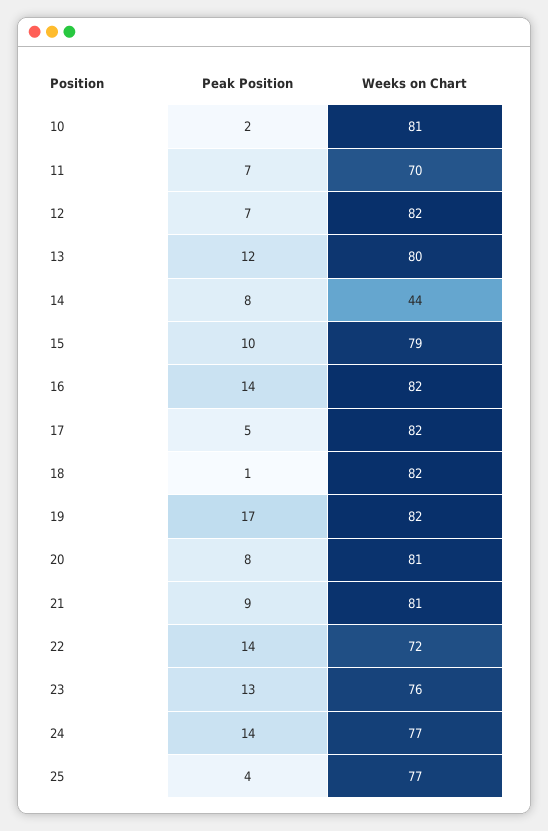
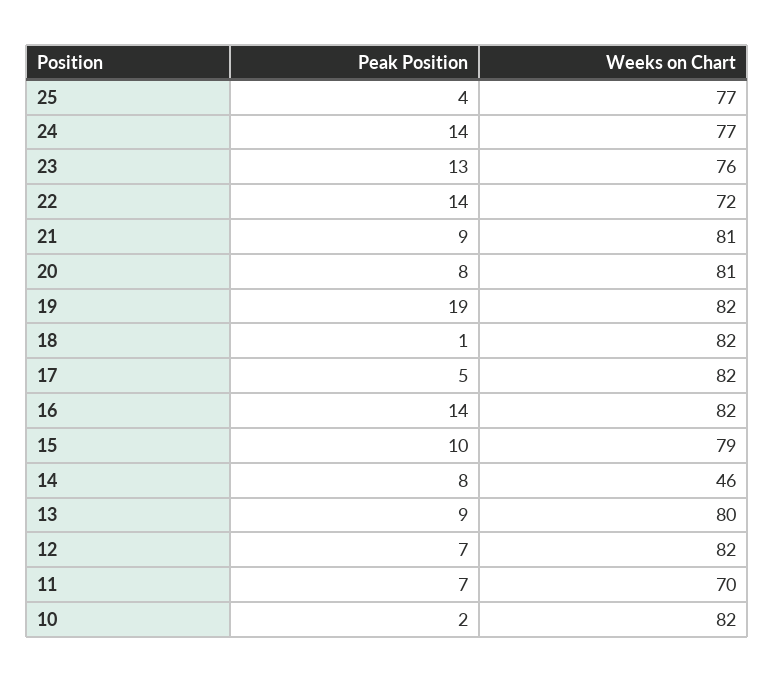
  {
    "Peak Position": {
      "10": 2,
      "11": 7,
      "12": 7,
-     "13": 12,
+     "13": 9,
      "14": 8,
      "15": 10,
      "16": 14,
      "17": 5,
      "18": 1,
-     "19": 17,
+     "19": 19,
      "20": 8,
      "21": 9,
      "22": 14,
      "23": 13,
      "24": 14,
      "25": 4
    },
    "Weeks on Chart": {
-     "10": 81,
+     "10": 82,
      "11": 70,
      "12": 82,
      "13": 80,
-     "14": 44,
+     "14": 46,
      "15": 79,
      "16": 82,
      "17": 82,
      "18": 82,
      "19": 82,
      "20": 81,
      "21": 81,
      "22": 72,
      "23": 76,
      "24": 77,
      "25": 77
    }
  }

